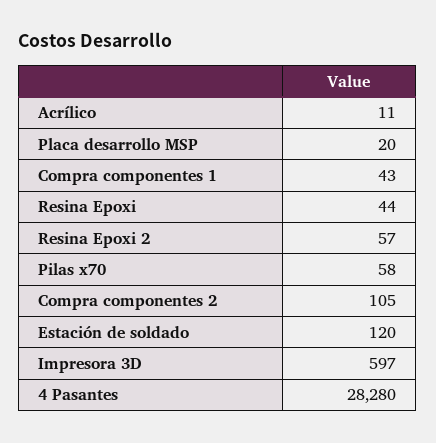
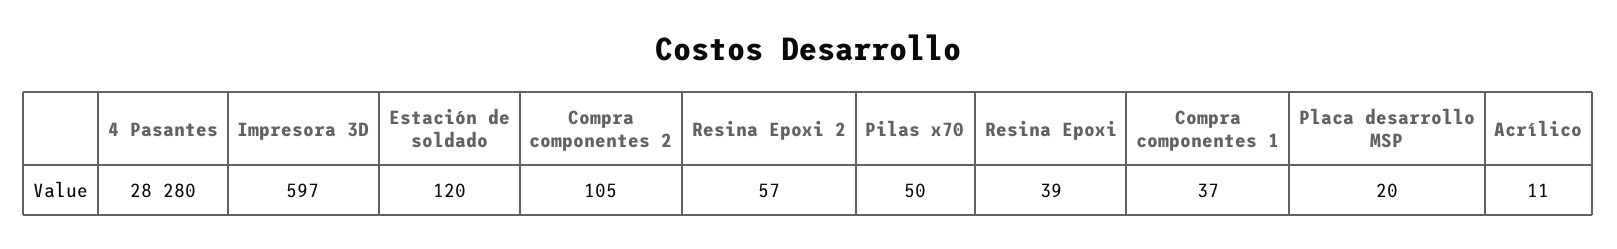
  {
    "Acrílico": 11,
    "Placa desarrollo MSP": 20,
-   "Compra componentes 1": 43,
+   "Compra componentes 1": 37,
-   "Resina Epoxi": 44,
+   "Resina Epoxi": 39,
    "Resina Epoxi 2": 57,
-   "Pilas x70": 58,
+   "Pilas x70": 50,
    "Compra componentes 2": 105,
    "Estación de soldado": 120,
    "Impresora 3D": 597,
    "4 Pasantes": 28280
  }

